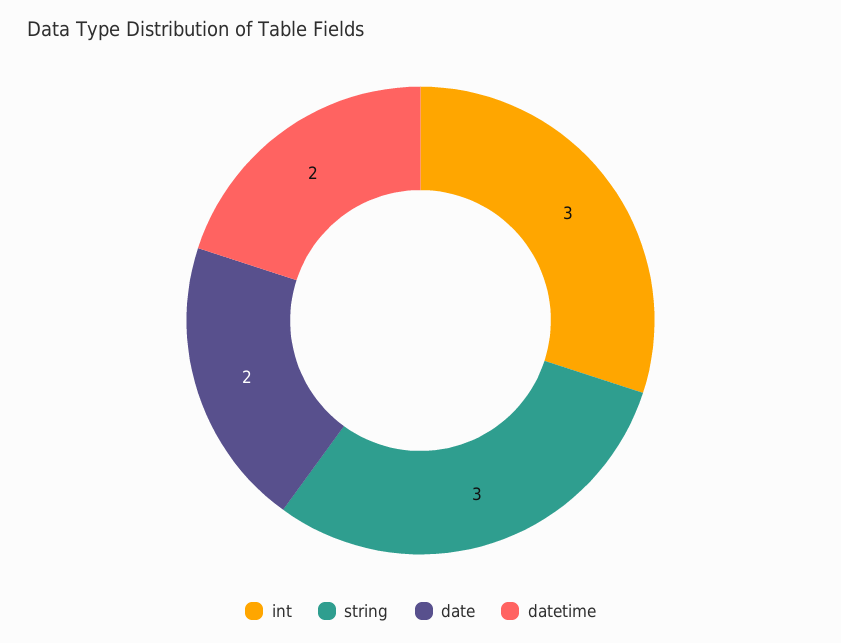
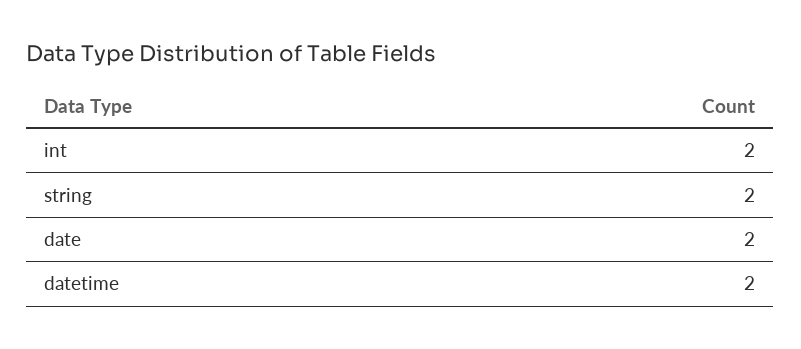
  {
-   "int": 3,
+   "int": 2,
-   "string": 3,
+   "string": 2,
    "date": 2,
    "datetime": 2
  }

